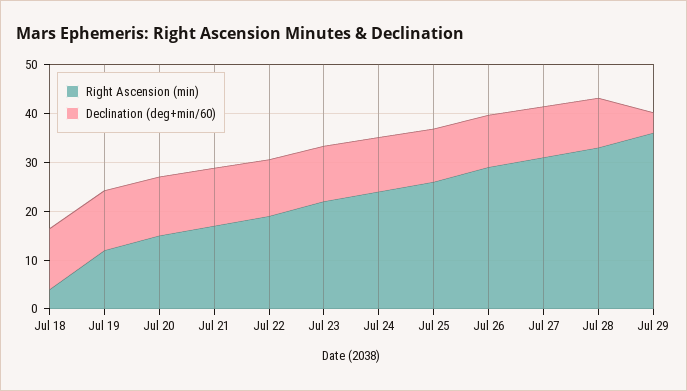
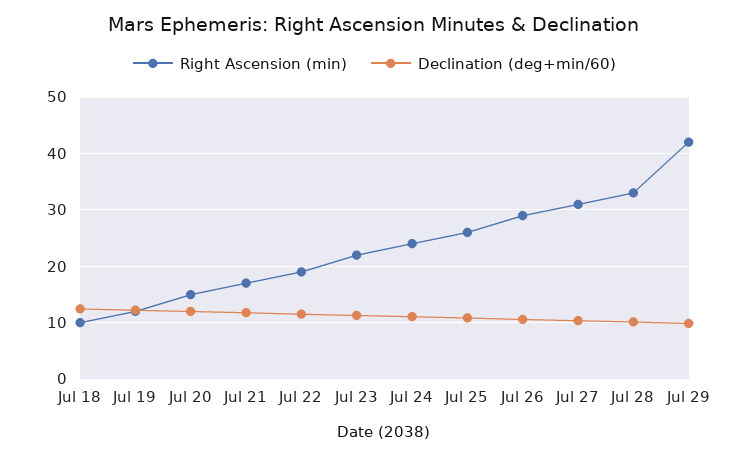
  {
    "Right Ascension (min)": {
-     "Jul 18": 4,
+     "Jul 18": 10,
      "Jul 19": 12,
      "Jul 20": 16,
      "Jul 21": 18,
      "Jul 22": 20,
      "Jul 23": 22,
      "Jul 24": 24,
      "Jul 25": 26,
      "Jul 26": 30,
      "Jul 27": 32,
      "Jul 28": 34,
-     "Jul 29": 36
+     "Jul 29": 42
    },
    "Declination (deg+min/60)": {
      "Jul 18": 12,
      "Jul 19": 12,
      "Jul 20": 12,
      "Jul 21": 12,
      "Jul 22": 12,
      "Jul 23": 12,
      "Jul 24": 12,
      "Jul 25": 10,
      "Jul 26": 10,
      "Jul 27": 10,
      "Jul 28": 10,
-     "Jul 29": 4
+     "Jul 29": 10
    }
  }

